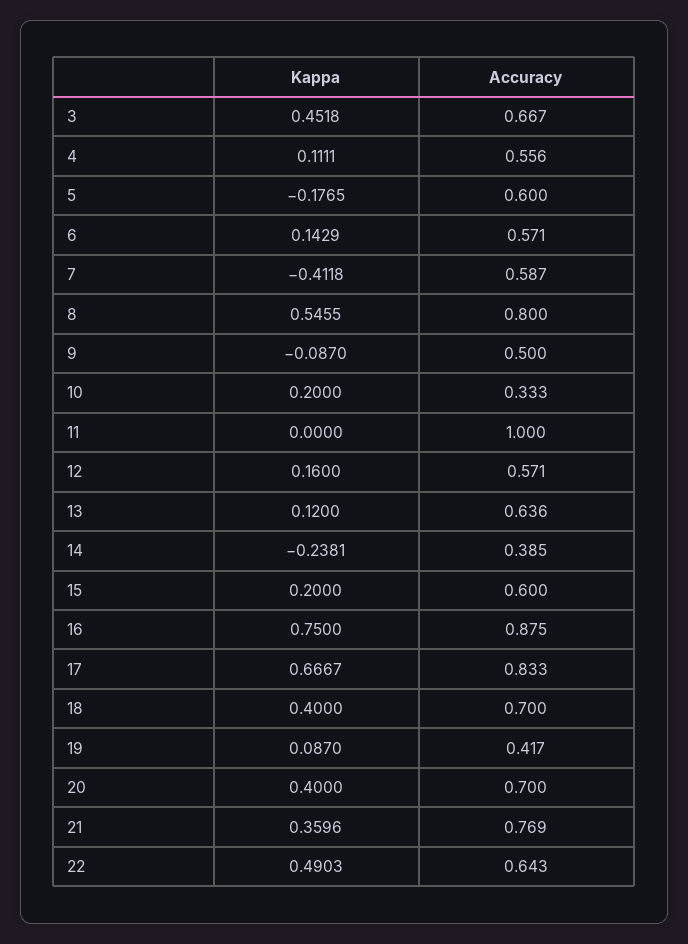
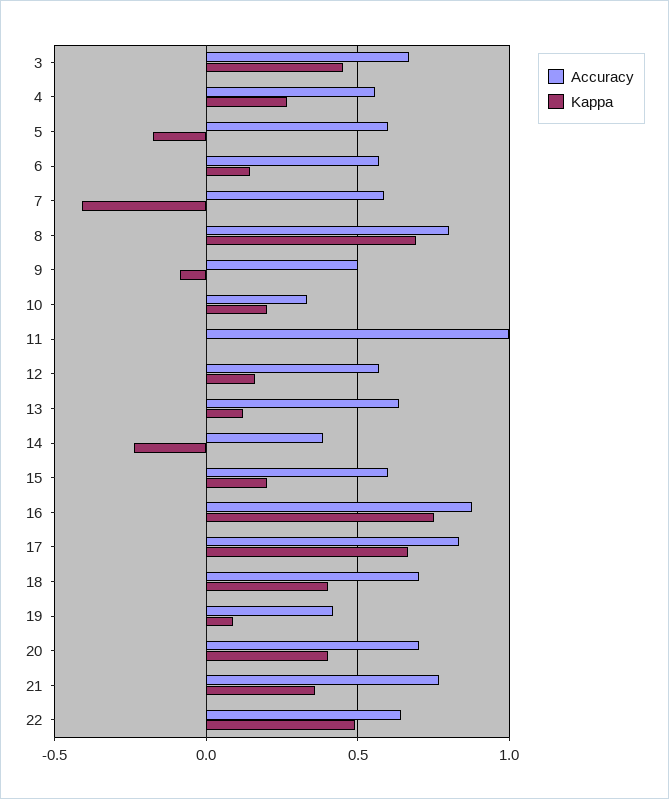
  {
    "Kappa": {
      "3": 0.4518,
-     "4": 0.1111,
+     "4": 0.25,
      "5": -0.1765,
      "6": 0.1429,
      "7": -0.4118,
-     "8": 0.5455,
+     "8": 0.7,
      "9": -0.087,
      "10": 0.2,
      "11": 0,
      "12": 0.16,
      "13": 0.12,
      "14": -0.2381,
      "15": 0.2,
      "16": 0.75,
      "17": 0.6667,
      "18": 0.4,
      "19": 0.087,
      "20": 0.4,
      "21": 0.3596,
      "22": 0.4903
    },
    "Accuracy": {
      "3": 0.667,
      "4": 0.556,
      "5": 0.6,
      "6": 0.571,
      "7": 0.587,
      "8": 0.8,
      "9": 0.5,
      "10": 0.333,
      "11": 1,
      "12": 0.571,
      "13": 0.636,
      "14": 0.385,
      "15": 0.6,
      "16": 0.875,
      "17": 0.833,
      "18": 0.7,
      "19": 0.417,
      "20": 0.7,
      "21": 0.769,
      "22": 0.643
    }
  }

